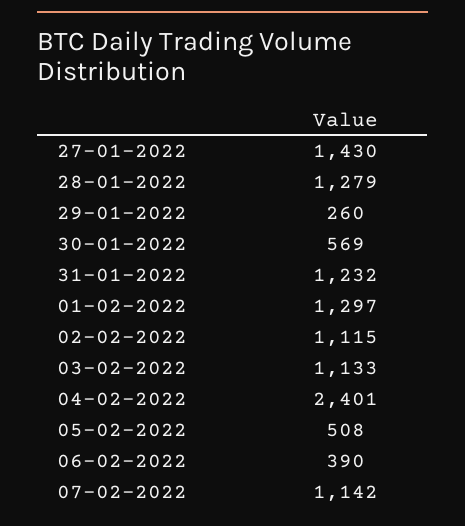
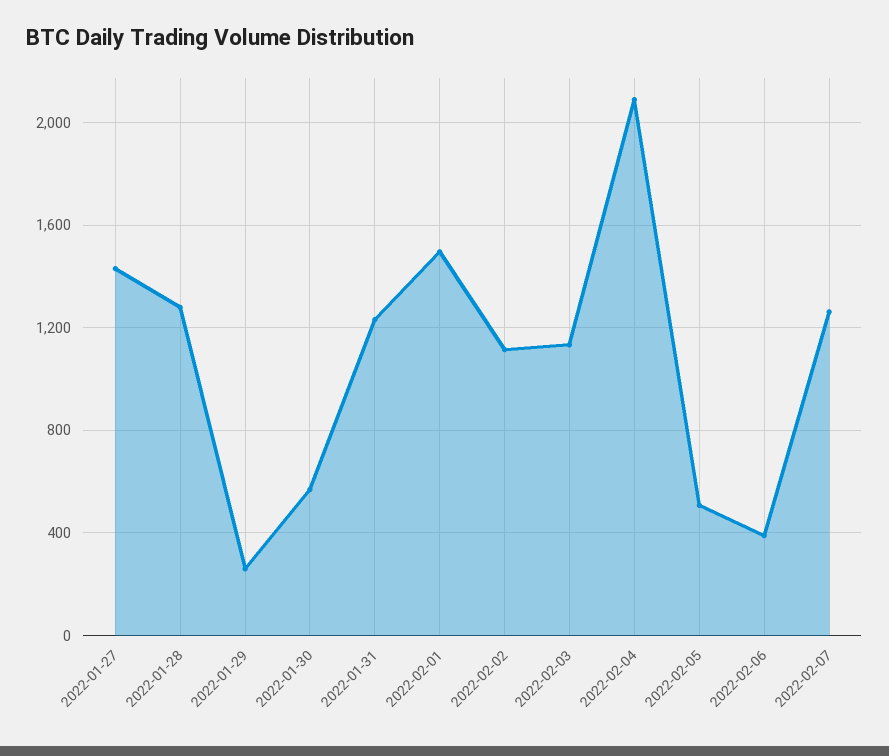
  {
    "27-01-2022": 1430,
    "28-01-2022": 1279,
    "29-01-2022": 260,
    "30-01-2022": 569,
    "31-01-2022": 1232,
-   "01-02-2022": 1297,
+   "01-02-2022": 1500,
    "02-02-2022": 1115,
    "03-02-2022": 1133,
-   "04-02-2022": 2401,
+   "04-02-2022": 2100,
    "05-02-2022": 508,
    "06-02-2022": 390,
-   "07-02-2022": 1142
+   "07-02-2022": 1250
  }

